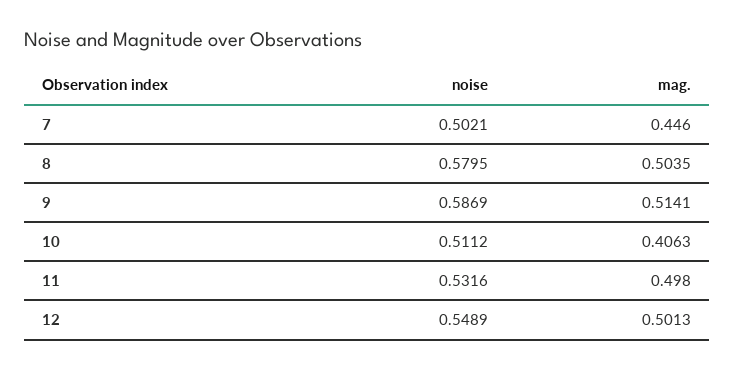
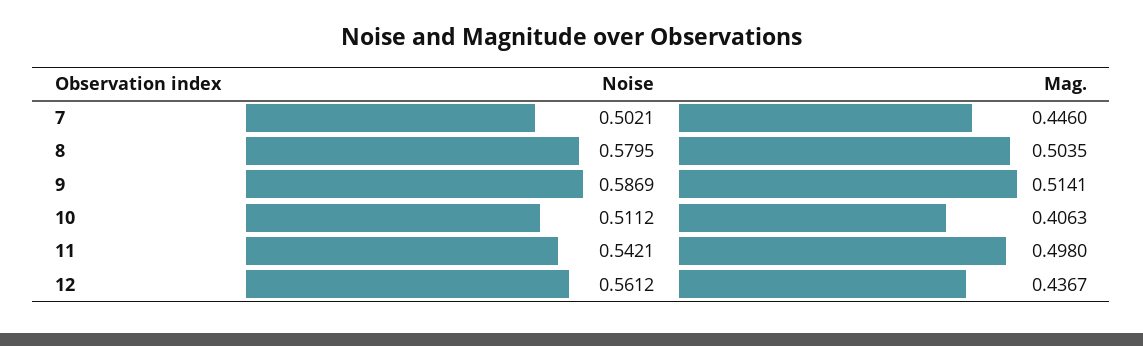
  {
    "noise": {
      "7": 0.5021,
      "8": 0.5795,
      "9": 0.5869,
      "10": 0.5112,
-     "11": 0.5316,
+     "11": 0.5421,
-     "12": 0.5489
+     "12": 0.5612
    },
    "mag.": {
      "7": 0.446,
      "8": 0.5035,
      "9": 0.5141,
      "10": 0.4063,
      "11": 0.498,
-     "12": 0.5013
+     "12": 0.4367
    }
  }

